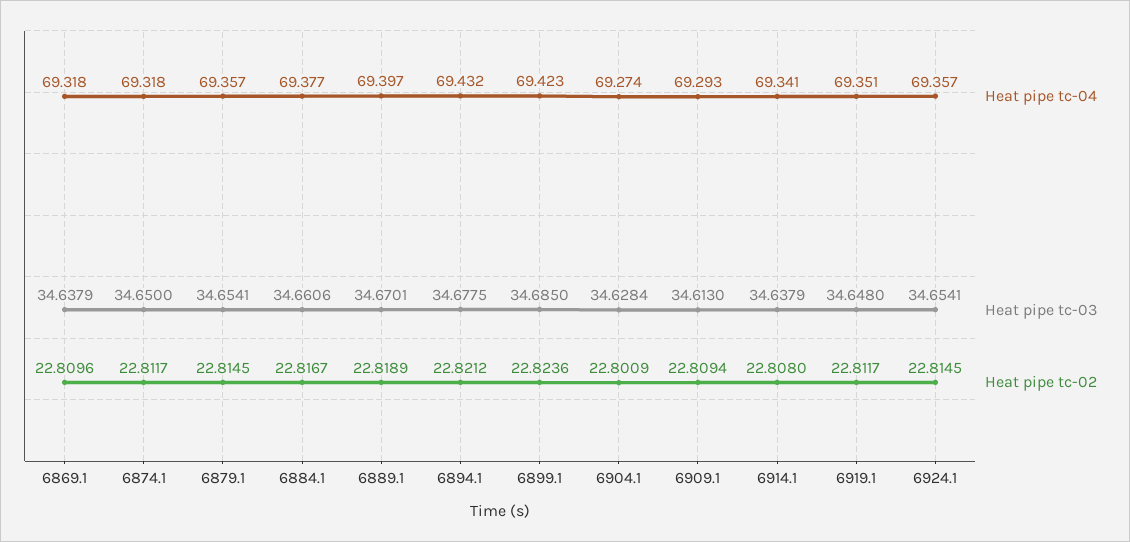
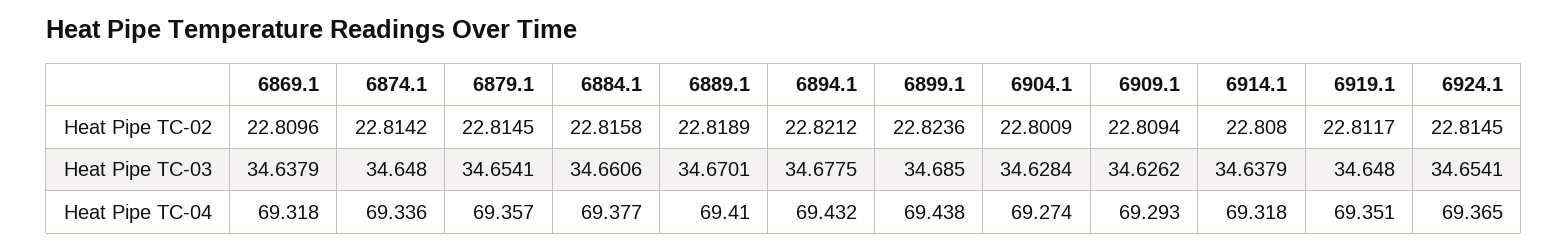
  {
    "Heat pipe tc-04": {
      "6869.1": 69.318,
-     "6874.1": 69.318,
+     "6874.1": 69.336,
      "6879.1": 69.357,
      "6884.1": 69.377,
-     "6889.1": 69.397,
+     "6889.1": 69.41,
      "6894.1": 69.432,
-     "6899.1": 69.423,
+     "6899.1": 69.438,
      "6904.1": 69.274,
      "6909.1": 69.293,
-     "6914.1": 69.341,
+     "6914.1": 69.318,
      "6919.1": 69.351,
-     "6924.1": 69.357
+     "6924.1": 69.365
    },
    "Heat pipe tc-03": {
      "6869.1": 34.6379,
-     "6874.1": 34.65,
+     "6874.1": 34.648,
      "6879.1": 34.6541,
      "6884.1": 34.6606,
      "6889.1": 34.6701,
      "6894.1": 34.6775,
      "6899.1": 34.685,
      "6904.1": 34.6284,
-     "6909.1": 34.613,
+     "6909.1": 34.6262,
      "6914.1": 34.6379,
      "6919.1": 34.648,
      "6924.1": 34.6541
    },
    "Heat pipe tc-02": {
      "6869.1": 22.8096,
-     "6874.1": 22.8117,
+     "6874.1": 22.8142,
      "6879.1": 22.8145,
-     "6884.1": 22.8167,
+     "6884.1": 22.8158,
      "6889.1": 22.8189,
      "6894.1": 22.8212,
      "6899.1": 22.8236,
      "6904.1": 22.8009,
      "6909.1": 22.8094,
      "6914.1": 22.808,
      "6919.1": 22.8117,
      "6924.1": 22.8145
    }
  }

